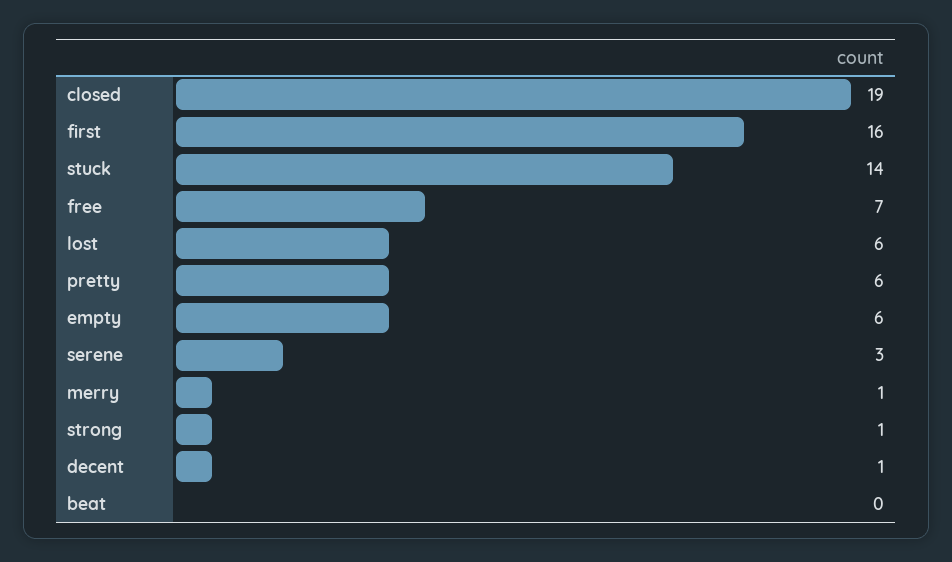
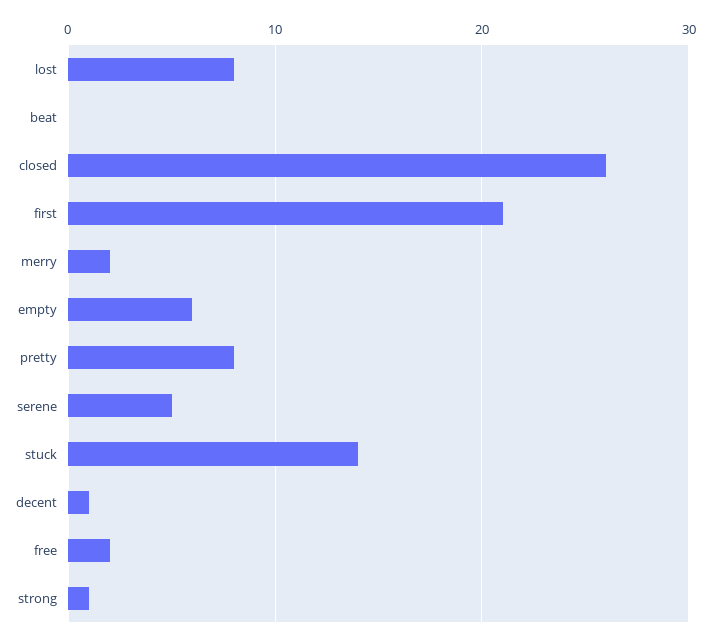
  {
-   "closed": 19,
+   "closed": 26,
-   "first": 16,
+   "first": 21,
    "stuck": 14,
-   "free": 7,
+   "free": 2,
-   "lost": 6,
+   "lost": 8,
-   "pretty": 6,
+   "pretty": 8,
    "empty": 6,
-   "serene": 3,
+   "serene": 5,
-   "merry": 1,
+   "merry": 2,
    "strong": 1,
    "decent": 1,
    "beat": 0
  }

